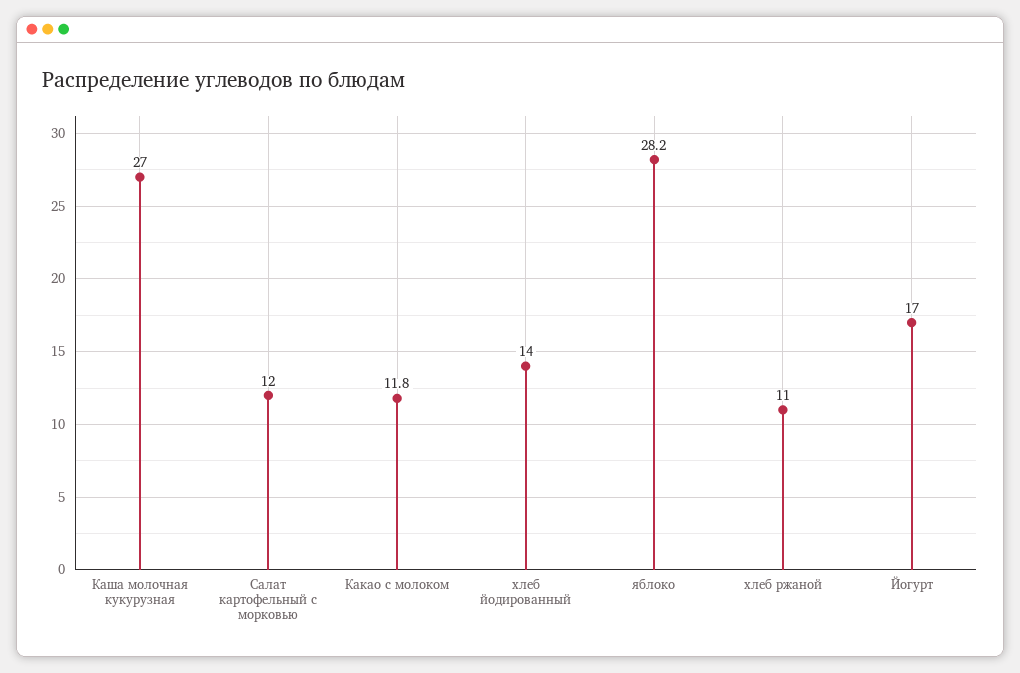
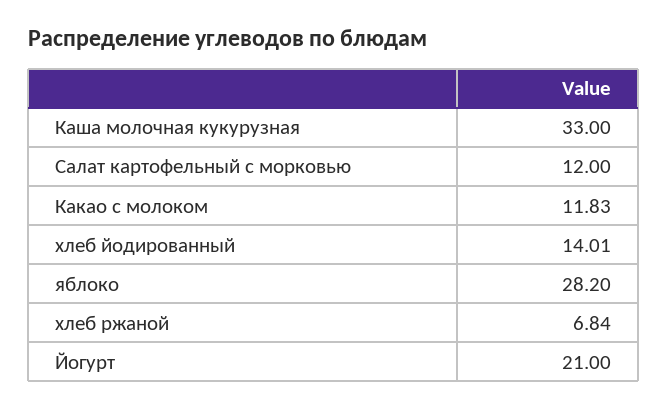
  {
-   "Каша молочная кукурузная": 27,
+   "Каша молочная кукурузная": 33,
    "Салат картофельный с морковью": 12,
    "Какао с молоком": 11.83,
    "хлеб йодированный": 14.01,
    "яблоко": 28.2,
-   "хлеб ржаной": 11,
+   "хлеб ржаной": 6.84,
-   "Йогурт": 17
+   "Йогурт": 21
  }

